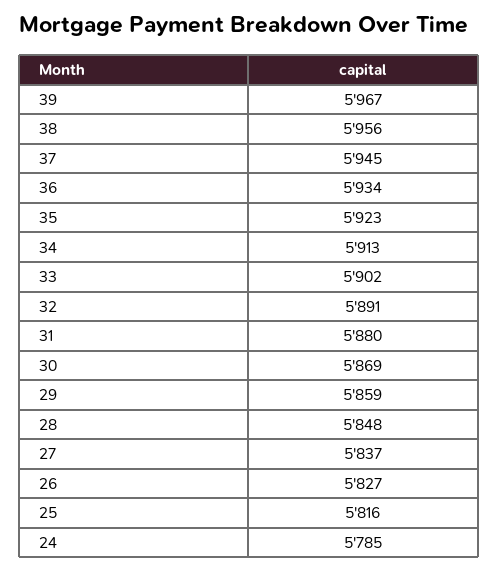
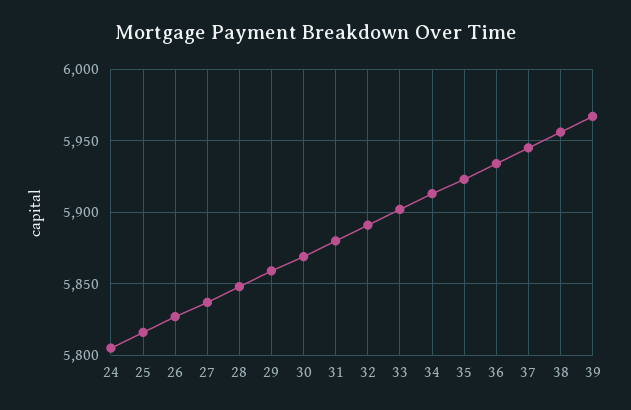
  {
    "39": 5967,
    "38": 5956,
    "37": 5945,
    "36": 5934,
    "35": 5923,
    "34": 5913,
    "33": 5902,
    "32": 5891,
    "31": 5880,
    "30": 5869,
    "29": 5859,
    "28": 5848,
    "27": 5837,
    "26": 5827,
    "25": 5816,
-   "24": 5785
+   "24": 5805
  }

